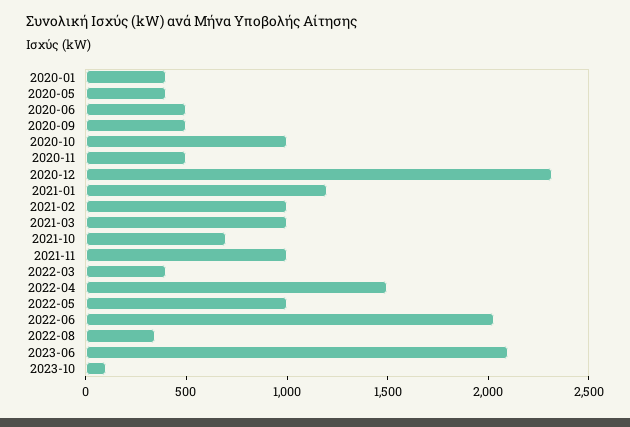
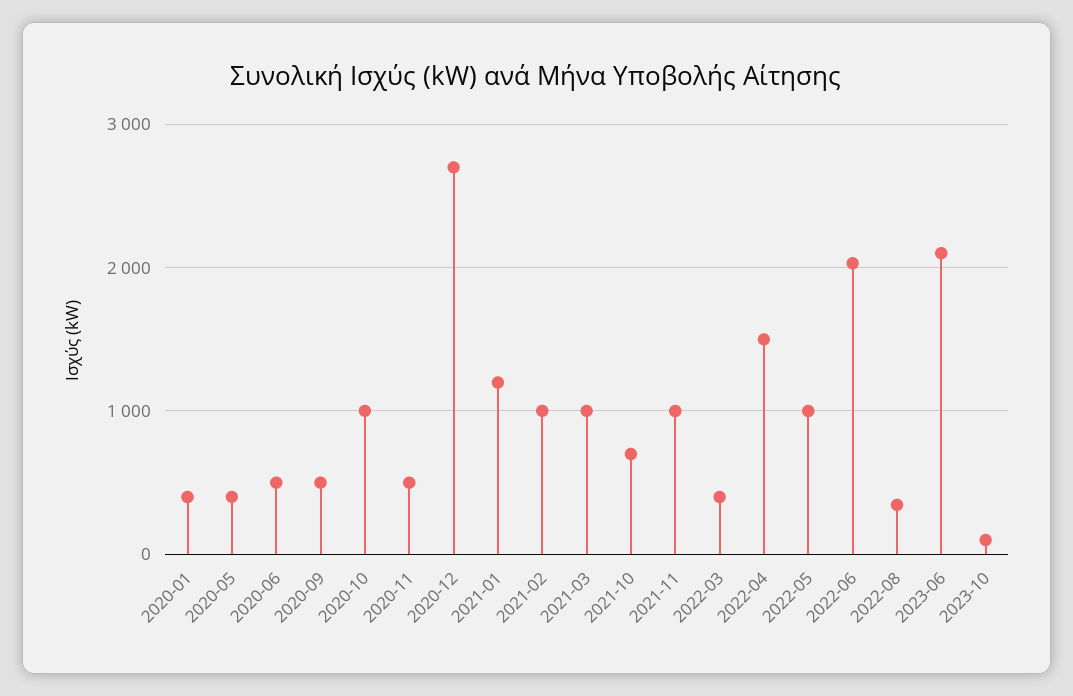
  {
    "2020-01": 400,
    "2020-05": 400,
    "2020-06": 500,
    "2020-09": 500,
    "2020-10": 1000,
    "2020-11": 500,
-   "2020-12": 2300,
+   "2020-12": 2700,
    "2021-01": 1200,
    "2021-02": 1000,
    "2021-03": 1000,
    "2021-10": 700,
    "2021-11": 1000,
    "2022-03": 400,
    "2022-04": 1500,
    "2022-05": 1000,
    "2022-06": 2000,
    "2022-08": 300,
    "2023-06": 2100,
    "2023-10": 100
  }

